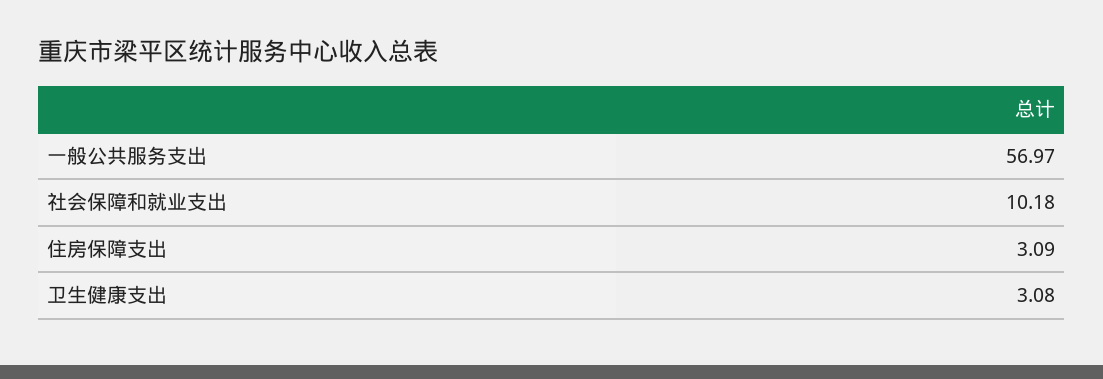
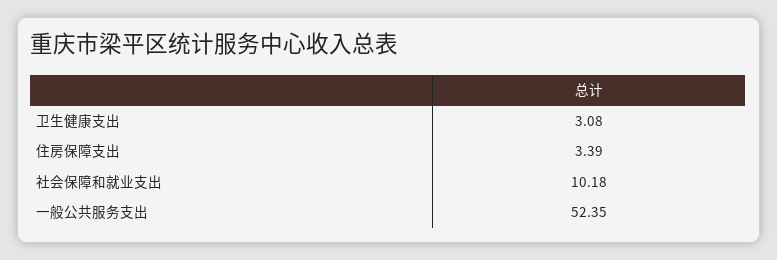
  {
-   "一般公共服务支出": 56.97,
+   "一般公共服务支出": 52.35,
    "社会保障和就业支出": 10.18,
-   "住房保障支出": 3.09,
+   "住房保障支出": 3.39,
    "卫生健康支出": 3.08
  }

